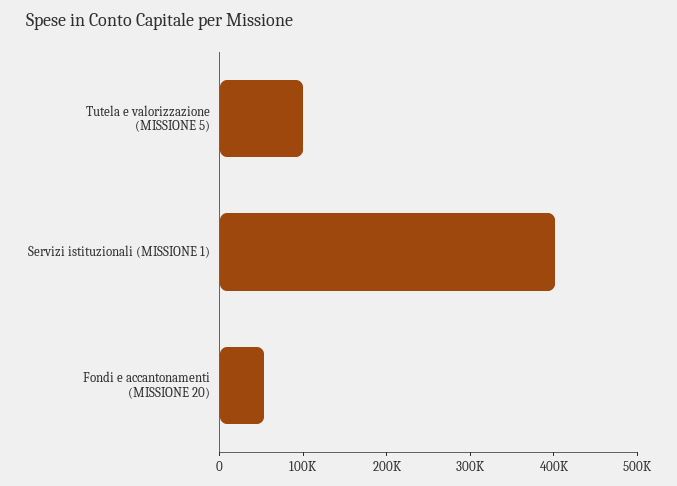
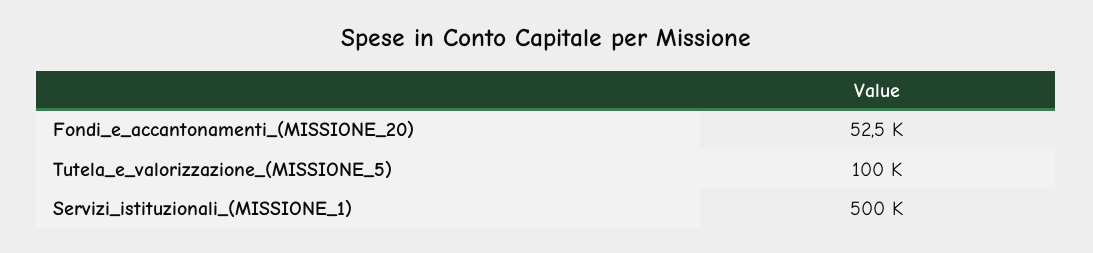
  {
    "Tutela e valorizzazione (MISSIONE 5)": 100000,
-   "Servizi istituzionali (MISSIONE 1)": 400000,
+   "Servizi istituzionali (MISSIONE 1)": 500000,
    "Fondi e accantonamenti (MISSIONE 20)": 52500
  }

